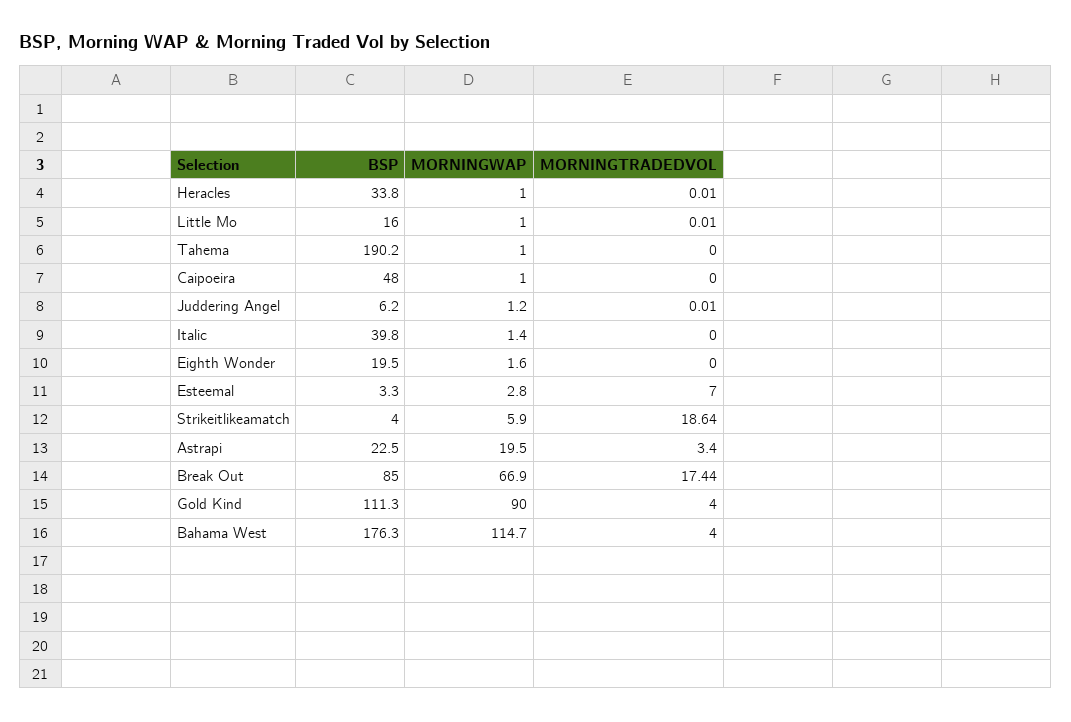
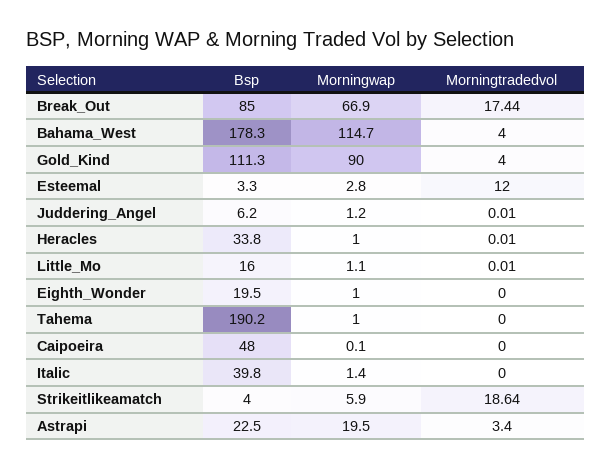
  {
    "BSP": {
      "Heracles": 33.8,
      "Little Mo": 16,
      "Tahema": 190.2,
      "Caipoeira": 48,
      "Juddering Angel": 6.2,
      "Italic": 39.8,
      "Eighth Wonder": 19.5,
      "Esteemal": 3.3,
      "Strikeitlikeamatch": 4,
      "Astrapi": 22.5,
      "Break Out": 85,
      "Gold Kind": 111.3,
-     "Bahama West": 176.3
+     "Bahama West": 178.3
    },
    "MORNINGWAP": {
      "Heracles": 1,
-     "Little Mo": 1,
+     "Little Mo": 1.1,
      "Tahema": 1,
-     "Caipoeira": 1,
+     "Caipoeira": 0.1,
      "Juddering Angel": 1.2,
      "Italic": 1.4,
-     "Eighth Wonder": 1.6,
+     "Eighth Wonder": 1,
      "Esteemal": 2.8,
      "Strikeitlikeamatch": 5.9,
      "Astrapi": 19.5,
      "Break Out": 66.9,
      "Gold Kind": 90,
      "Bahama West": 114.7
    },
    "MORNINGTRADEDVOL": {
      "Heracles": 0.01,
      "Little Mo": 0.01,
      "Tahema": 0,
      "Caipoeira": 0,
      "Juddering Angel": 0.01,
      "Italic": 0,
      "Eighth Wonder": 0,
-     "Esteemal": 7,
+     "Esteemal": 12,
      "Strikeitlikeamatch": 18.64,
      "Astrapi": 3.4,
      "Break Out": 17.44,
      "Gold Kind": 4,
      "Bahama West": 4
    }
  }

